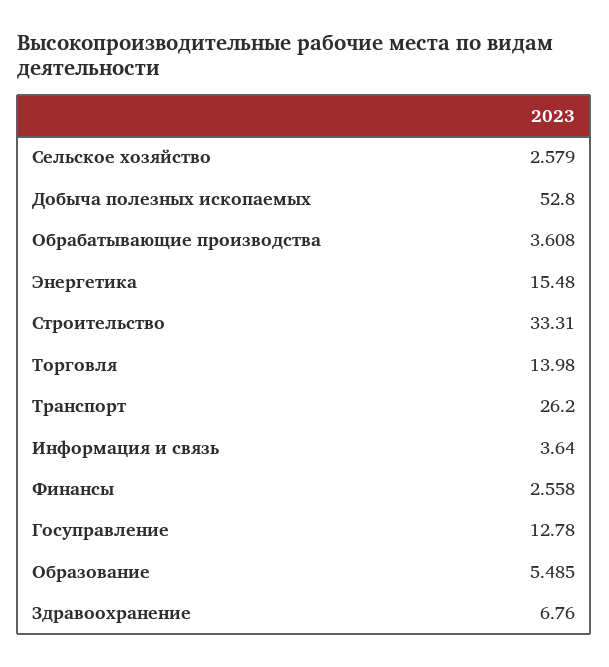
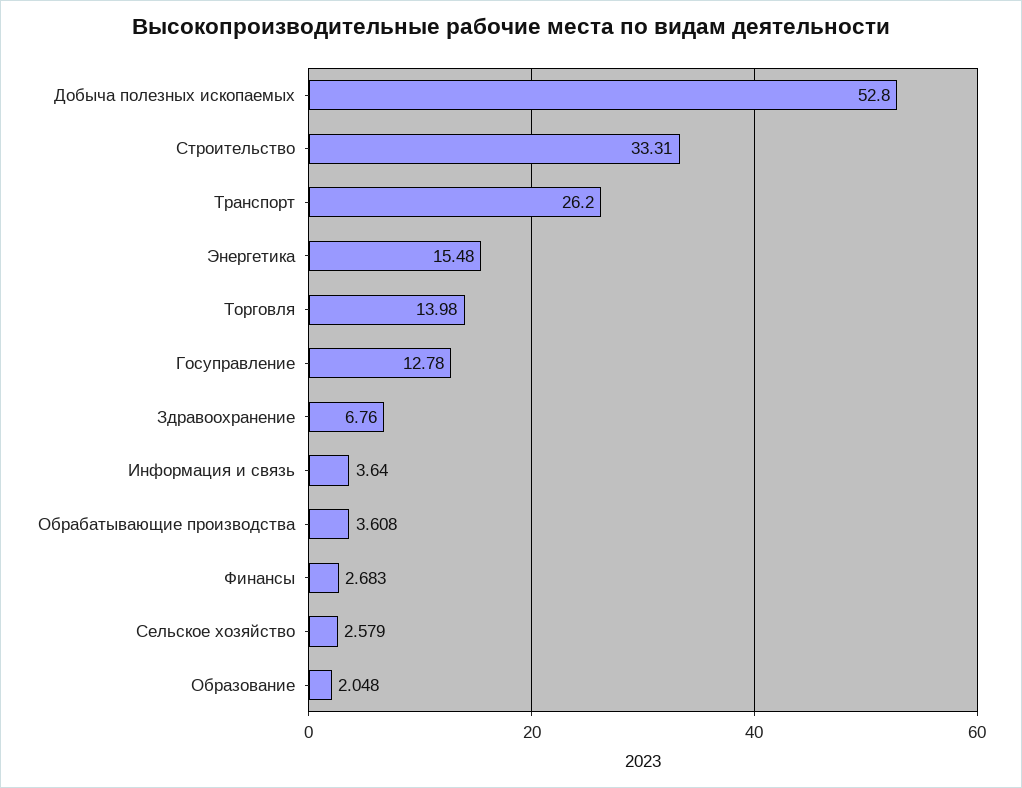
  {
    "Сельское хозяйство": 2.579,
    "Добыча полезных ископаемых": 52.8,
    "Обрабатывающие производства": 3.608,
    "Энергетика": 15.48,
    "Строительство": 33.31,
    "Торговля": 13.98,
    "Транспорт": 26.2,
    "Информация и связь": 3.64,
-   "Финансы": 2.558,
+   "Финансы": 2.683,
    "Госуправление": 12.78,
-   "Образование": 5.485,
+   "Образование": 2.048,
    "Здравоохранение": 6.76
  }

